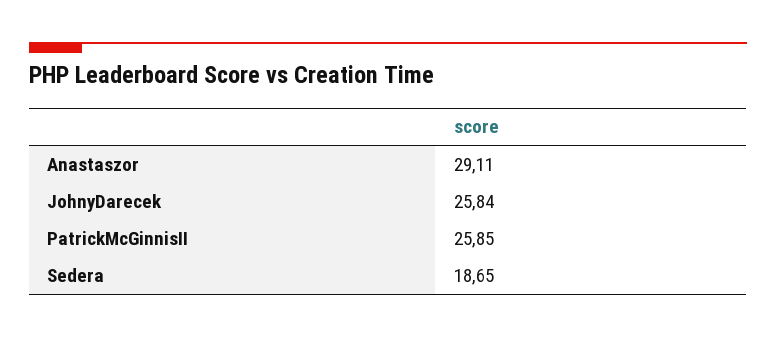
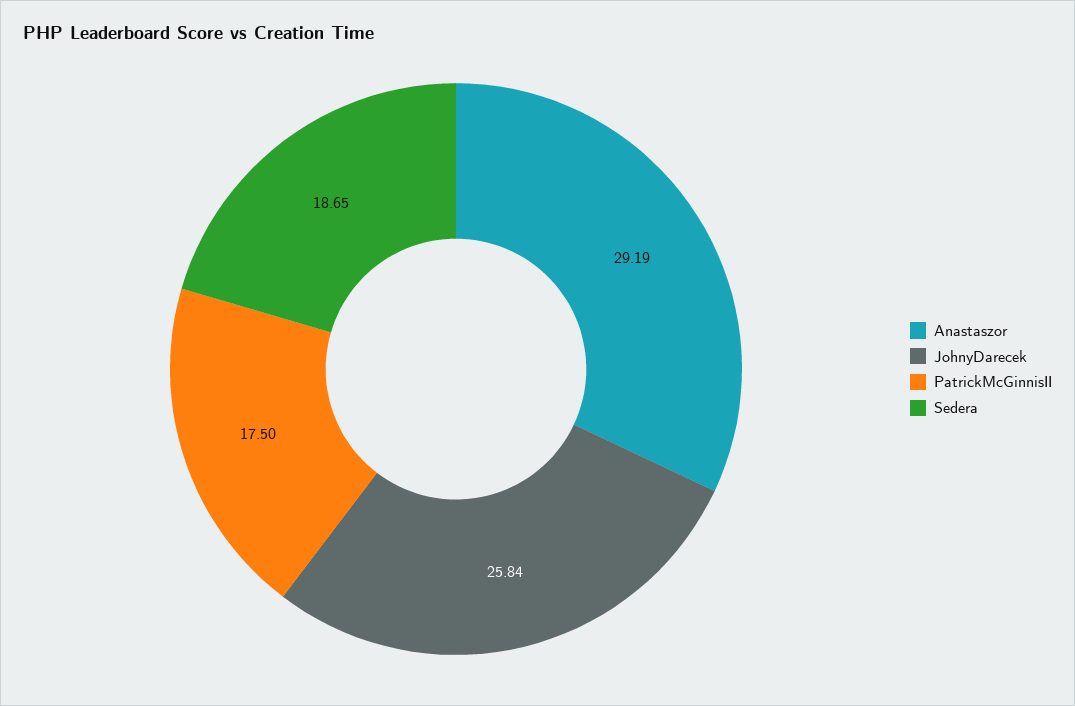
  {
-   "Anastaszor": 29.11,
+   "Anastaszor": 29.19,
    "JohnyDarecek": 25.84,
-   "PatrickMcGinnisII": 25.85,
+   "PatrickMcGinnisII": 17.5,
    "Sedera": 18.65
  }

